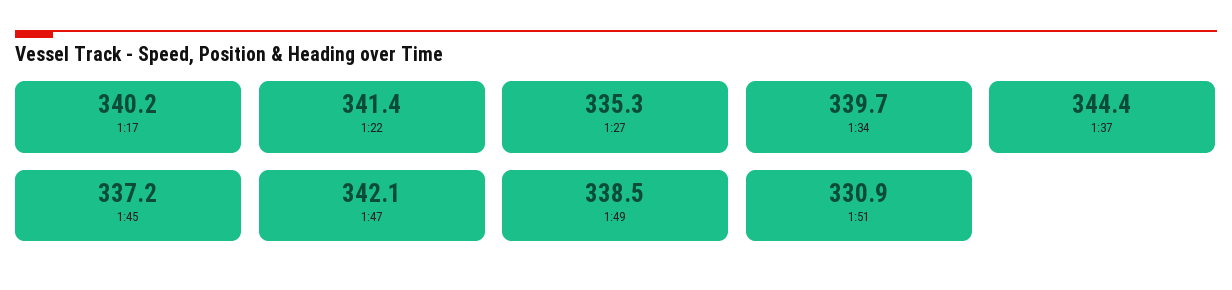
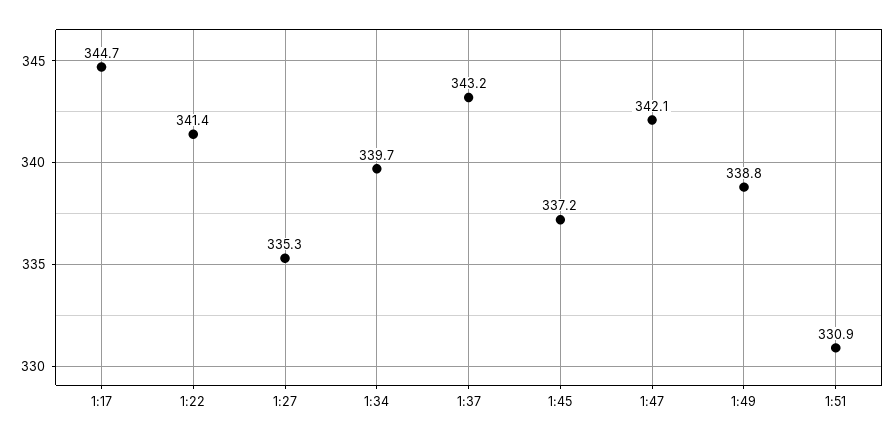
  {
-   "1:17": 340.2,
+   "1:17": 344.7,
    "1:22": 341.4,
    "1:27": 335.3,
    "1:34": 339.7,
-   "1:37": 344.4,
+   "1:37": 343.2,
    "1:45": 337.2,
    "1:47": 342.1,
-   "1:49": 338.5,
+   "1:49": 338.8,
    "1:51": 330.9
  }

